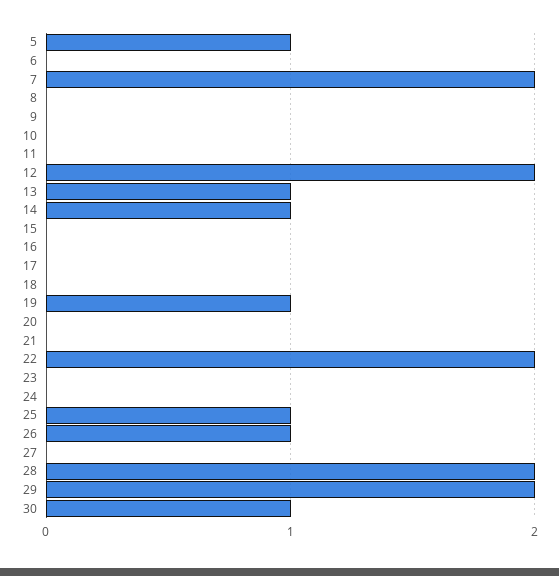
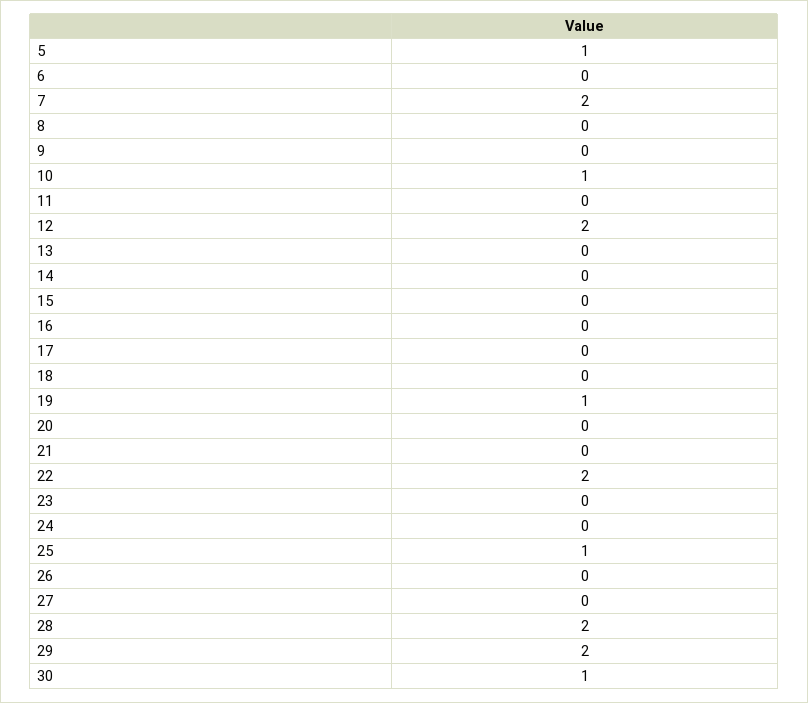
  {
    "5": 1,
    "6": 0,
    "7": 2,
    "8": 0,
    "9": 0,
-   "10": 0,
+   "10": 1,
    "11": 0,
    "12": 2,
-   "13": 1,
+   "13": 0,
-   "14": 1,
+   "14": 0,
    "15": 0,
    "16": 0,
    "17": 0,
    "18": 0,
    "19": 1,
    "20": 0,
    "21": 0,
    "22": 2,
    "23": 0,
    "24": 0,
    "25": 1,
-   "26": 1,
+   "26": 0,
    "27": 0,
    "28": 2,
    "29": 2,
    "30": 1
  }

